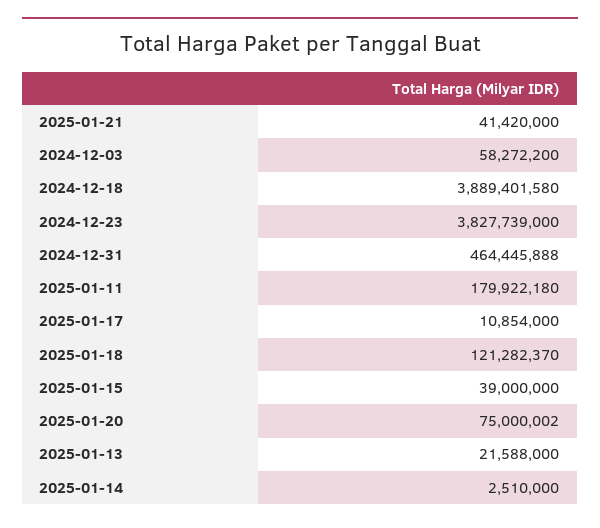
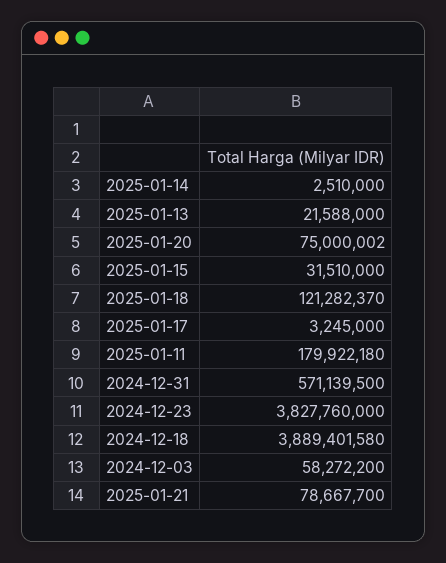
  {
-   "2025-01-21": 41420000,
+   "2025-01-21": 78667700,
    "2024-12-03": 58272200,
    "2024-12-18": 3889401580,
-   "2024-12-23": 3827739000,
+   "2024-12-23": 3827760000,
-   "2024-12-31": 464445888,
+   "2024-12-31": 571139500,
    "2025-01-11": 179922180,
-   "2025-01-17": 10854000,
+   "2025-01-17": 3245000,
    "2025-01-18": 121282370,
-   "2025-01-15": 39000000,
+   "2025-01-15": 31510000,
    "2025-01-20": 75000002,
    "2025-01-13": 21588000,
    "2025-01-14": 2510000
  }

